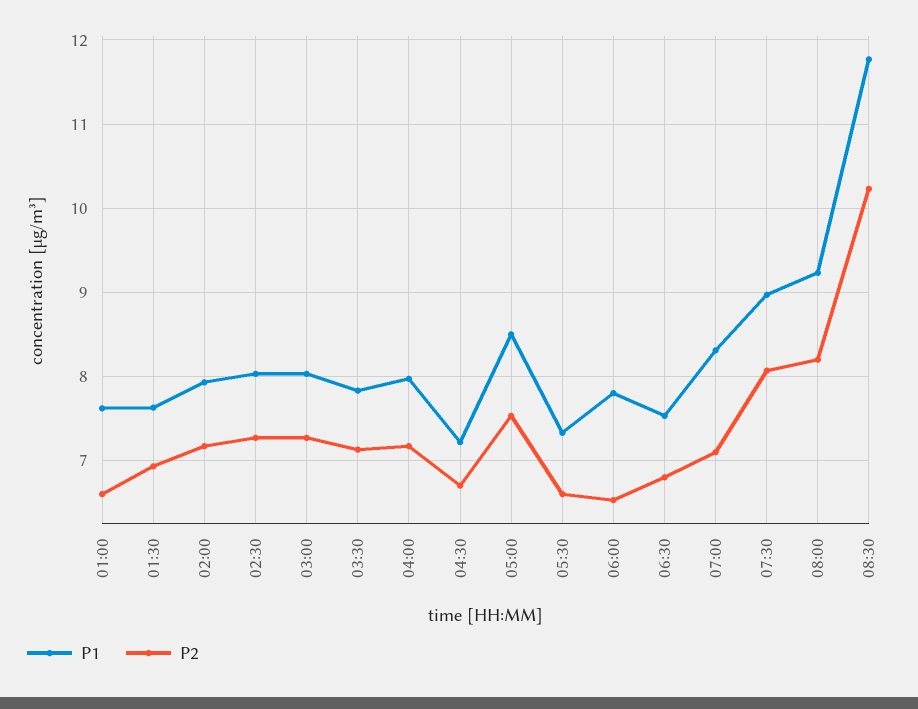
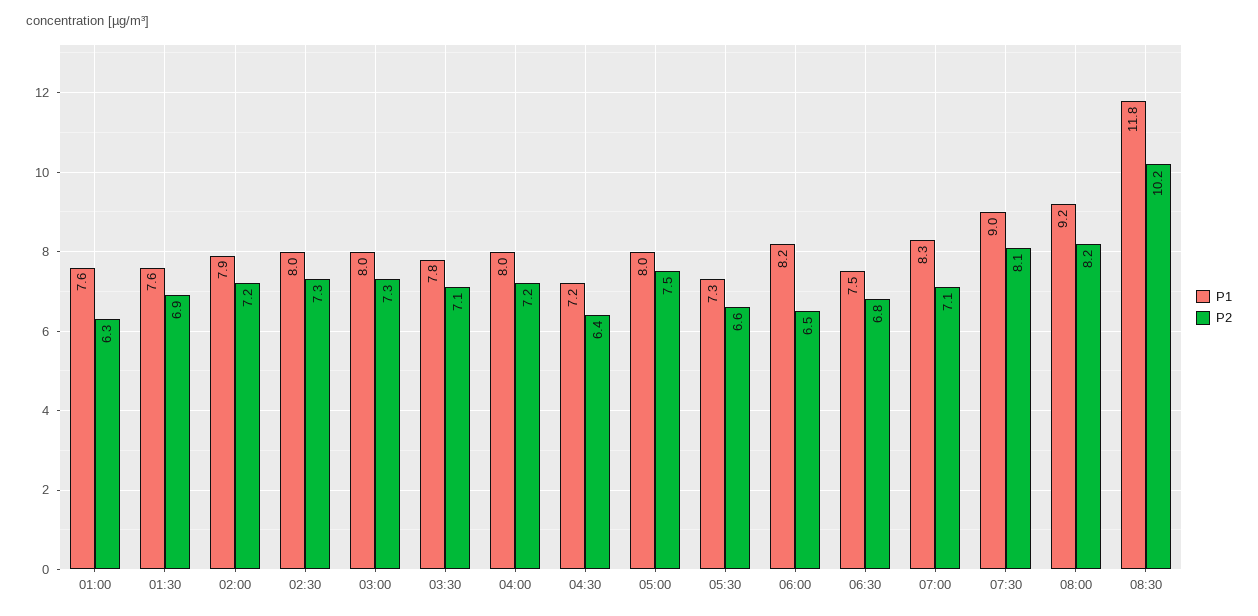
  {
    "P1": {
      "01:00": 7.6,
      "01:30": 7.6,
      "02:00": 7.9,
      "02:30": 8,
      "03:00": 8,
      "03:30": 7.8,
      "04:00": 8,
      "04:30": 7.2,
-     "05:00": 8.5,
+     "05:00": 8,
      "05:30": 7.3,
-     "06:00": 7.8,
+     "06:00": 8.2,
      "06:30": 7.5,
      "07:00": 8.3,
      "07:30": 9,
      "08:00": 9.2,
      "08:30": 11.8
    },
    "P2": {
-     "01:00": 6.6,
+     "01:00": 6.3,
      "01:30": 6.9,
      "02:00": 7.2,
      "02:30": 7.3,
      "03:00": 7.3,
      "03:30": 7.1,
      "04:00": 7.2,
-     "04:30": 6.7,
+     "04:30": 6.4,
      "05:00": 7.5,
      "05:30": 6.6,
      "06:00": 6.5,
      "06:30": 6.8,
      "07:00": 7.1,
      "07:30": 8.1,
      "08:00": 8.2,
      "08:30": 10.2
    }
  }

